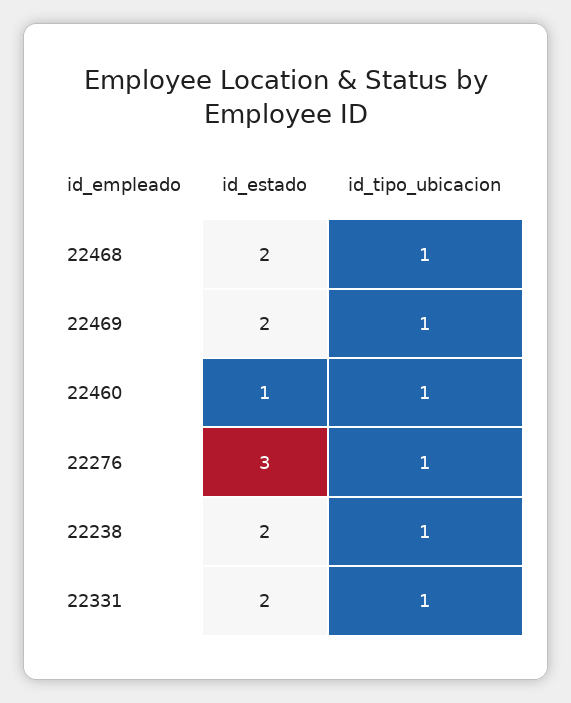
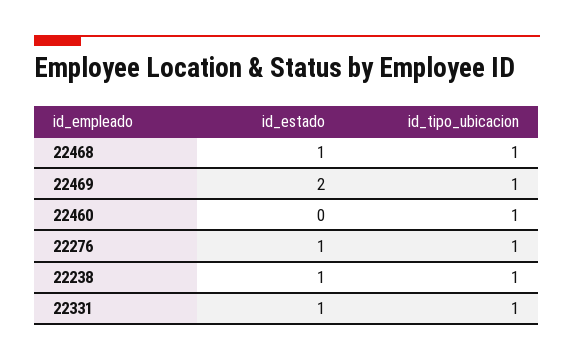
  {
    "id_estado": {
-     "22468": 2,
+     "22468": 1,
      "22469": 2,
-     "22460": 1,
+     "22460": 0,
-     "22276": 3,
+     "22276": 1,
-     "22238": 2,
+     "22238": 1,
-     "22331": 2
+     "22331": 1
    },
    "id_tipo_ubicacion": {
      "22468": 1,
      "22469": 1,
      "22460": 1,
      "22276": 1,
      "22238": 1,
      "22331": 1
    }
  }

